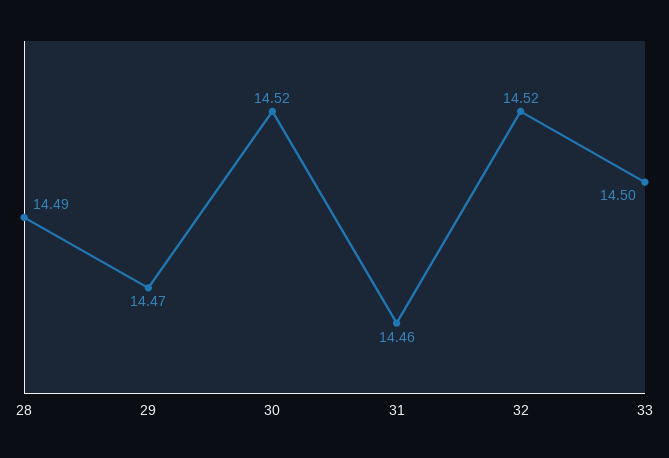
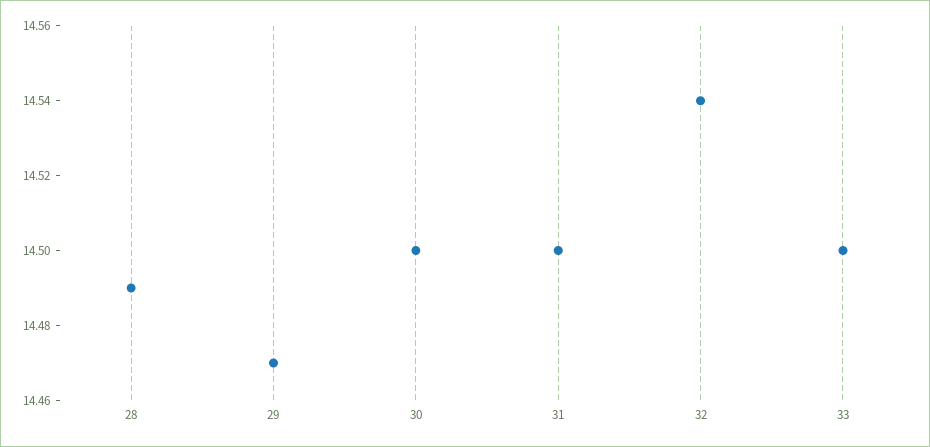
  {
    "28": 14.49,
    "29": 14.47,
-   "30": 14.52,
+   "30": 14.5,
-   "31": 14.46,
+   "31": 14.5,
-   "32": 14.52,
+   "32": 14.54,
    "33": 14.5
  }

